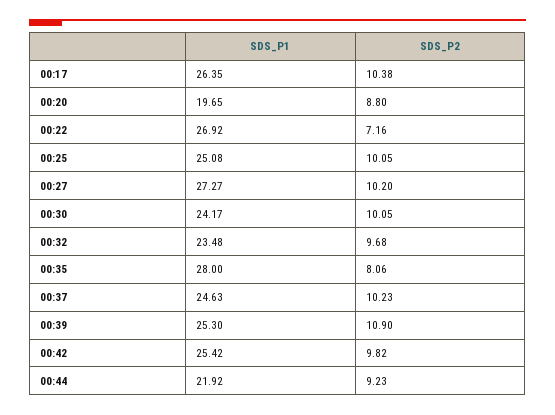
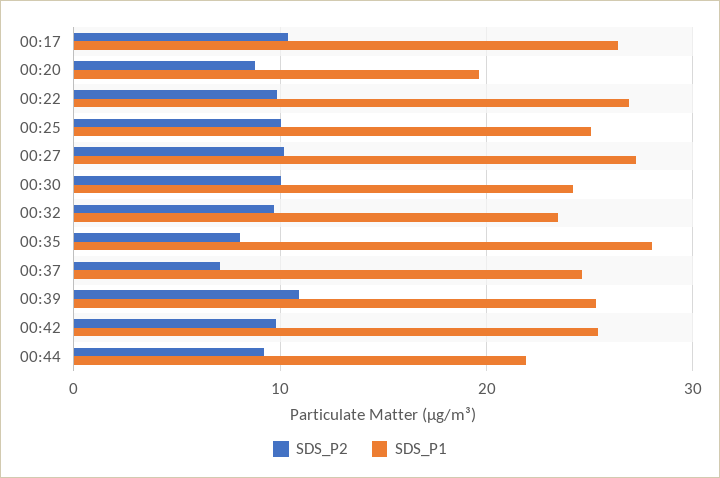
  {
    "SDS_P1": {
      "00:17": 26.35,
      "00:20": 19.65,
      "00:22": 26.92,
      "00:25": 25.08,
      "00:27": 27.27,
      "00:30": 24.17,
      "00:32": 23.48,
      "00:35": 28,
      "00:37": 24.63,
      "00:39": 25.3,
      "00:42": 25.42,
      "00:44": 21.92
    },
    "SDS_P2": {
      "00:17": 10.38,
      "00:20": 8.8,
-     "00:22": 7.16,
+     "00:22": 10,
      "00:25": 10.05,
      "00:27": 10.2,
      "00:30": 10.05,
      "00:32": 9.68,
      "00:35": 8.06,
-     "00:37": 10.23,
+     "00:37": 7,
      "00:39": 10.9,
      "00:42": 9.82,
      "00:44": 9.23
    }
  }

